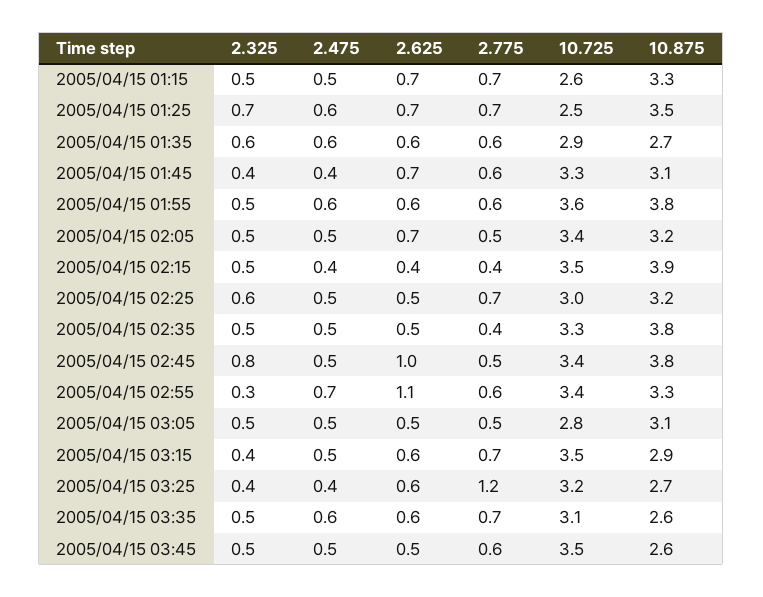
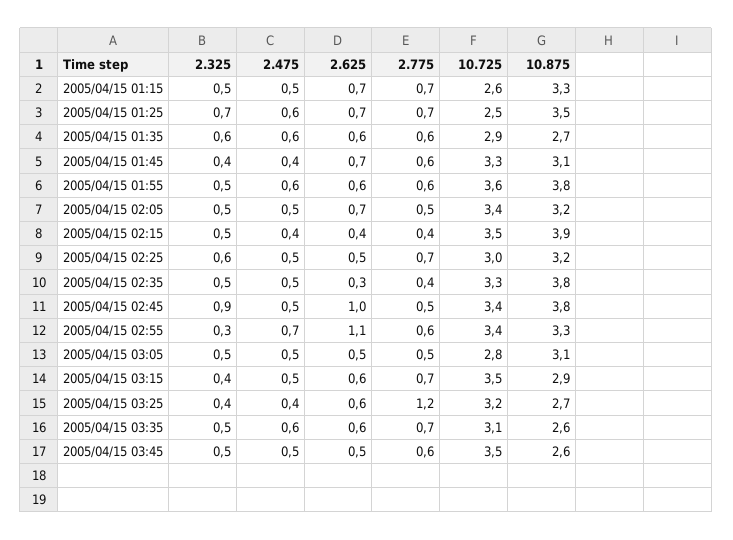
  {
    "2.325": {
      "2005/04/15 01:15": 0.5,
      "2005/04/15 01:25": 0.7,
      "2005/04/15 01:35": 0.6,
      "2005/04/15 01:45": 0.4,
      "2005/04/15 01:55": 0.5,
      "2005/04/15 02:05": 0.5,
      "2005/04/15 02:15": 0.5,
      "2005/04/15 02:25": 0.6,
      "2005/04/15 02:35": 0.5,
-     "2005/04/15 02:45": 0.8,
+     "2005/04/15 02:45": 0.9,
      "2005/04/15 02:55": 0.3,
      "2005/04/15 03:05": 0.5,
      "2005/04/15 03:15": 0.4,
      "2005/04/15 03:25": 0.4,
      "2005/04/15 03:35": 0.5,
      "2005/04/15 03:45": 0.5
    },
    "2.475": {
      "2005/04/15 01:15": 0.5,
      "2005/04/15 01:25": 0.6,
      "2005/04/15 01:35": 0.6,
      "2005/04/15 01:45": 0.4,
      "2005/04/15 01:55": 0.6,
      "2005/04/15 02:05": 0.5,
      "2005/04/15 02:15": 0.4,
      "2005/04/15 02:25": 0.5,
      "2005/04/15 02:35": 0.5,
      "2005/04/15 02:45": 0.5,
      "2005/04/15 02:55": 0.7,
      "2005/04/15 03:05": 0.5,
      "2005/04/15 03:15": 0.5,
      "2005/04/15 03:25": 0.4,
      "2005/04/15 03:35": 0.6,
      "2005/04/15 03:45": 0.5
    },
    "2.625": {
      "2005/04/15 01:15": 0.7,
      "2005/04/15 01:25": 0.7,
      "2005/04/15 01:35": 0.6,
      "2005/04/15 01:45": 0.7,
      "2005/04/15 01:55": 0.6,
      "2005/04/15 02:05": 0.7,
      "2005/04/15 02:15": 0.4,
      "2005/04/15 02:25": 0.5,
-     "2005/04/15 02:35": 0.5,
+     "2005/04/15 02:35": 0.3,
      "2005/04/15 02:45": 1,
      "2005/04/15 02:55": 1.1,
      "2005/04/15 03:05": 0.5,
      "2005/04/15 03:15": 0.6,
      "2005/04/15 03:25": 0.6,
      "2005/04/15 03:35": 0.6,
      "2005/04/15 03:45": 0.5
    },
    "2.775": {
      "2005/04/15 01:15": 0.7,
      "2005/04/15 01:25": 0.7,
      "2005/04/15 01:35": 0.6,
      "2005/04/15 01:45": 0.6,
      "2005/04/15 01:55": 0.6,
      "2005/04/15 02:05": 0.5,
      "2005/04/15 02:15": 0.4,
      "2005/04/15 02:25": 0.7,
      "2005/04/15 02:35": 0.4,
      "2005/04/15 02:45": 0.5,
      "2005/04/15 02:55": 0.6,
      "2005/04/15 03:05": 0.5,
      "2005/04/15 03:15": 0.7,
      "2005/04/15 03:25": 1.2,
      "2005/04/15 03:35": 0.7,
      "2005/04/15 03:45": 0.6
    },
    "10.725": {
      "2005/04/15 01:15": 2.6,
      "2005/04/15 01:25": 2.5,
      "2005/04/15 01:35": 2.9,
      "2005/04/15 01:45": 3.3,
      "2005/04/15 01:55": 3.6,
      "2005/04/15 02:05": 3.4,
      "2005/04/15 02:15": 3.5,
      "2005/04/15 02:25": 3,
      "2005/04/15 02:35": 3.3,
      "2005/04/15 02:45": 3.4,
      "2005/04/15 02:55": 3.4,
      "2005/04/15 03:05": 2.8,
      "2005/04/15 03:15": 3.5,
      "2005/04/15 03:25": 3.2,
      "2005/04/15 03:35": 3.1,
      "2005/04/15 03:45": 3.5
    },
    "10.875": {
      "2005/04/15 01:15": 3.3,
      "2005/04/15 01:25": 3.5,
      "2005/04/15 01:35": 2.7,
      "2005/04/15 01:45": 3.1,
      "2005/04/15 01:55": 3.8,
      "2005/04/15 02:05": 3.2,
      "2005/04/15 02:15": 3.9,
      "2005/04/15 02:25": 3.2,
      "2005/04/15 02:35": 3.8,
      "2005/04/15 02:45": 3.8,
      "2005/04/15 02:55": 3.3,
      "2005/04/15 03:05": 3.1,
      "2005/04/15 03:15": 2.9,
      "2005/04/15 03:25": 2.7,
      "2005/04/15 03:35": 2.6,
      "2005/04/15 03:45": 2.6
    }
  }

